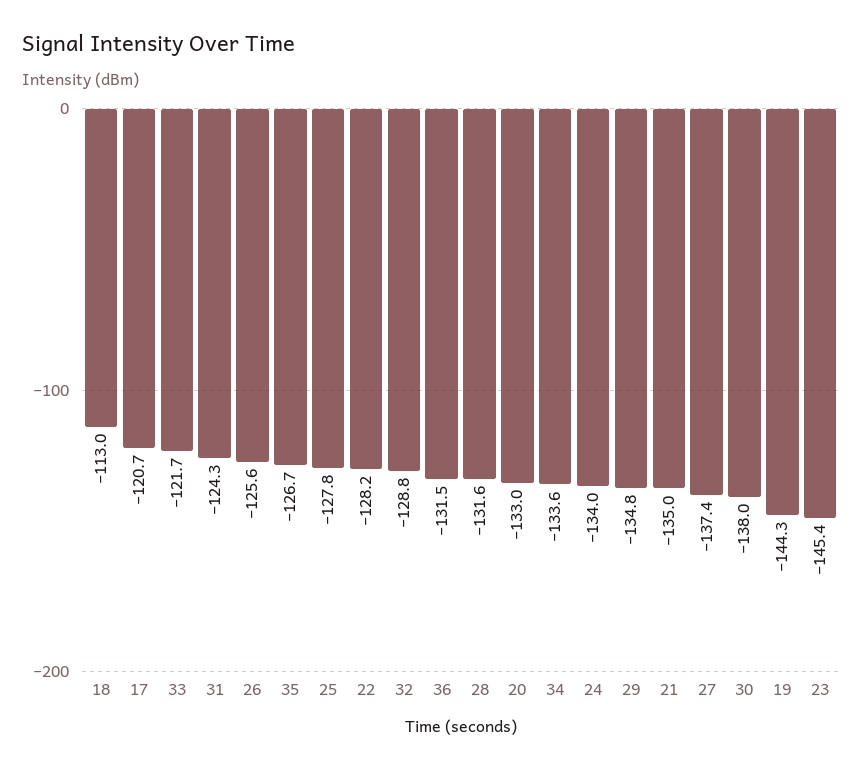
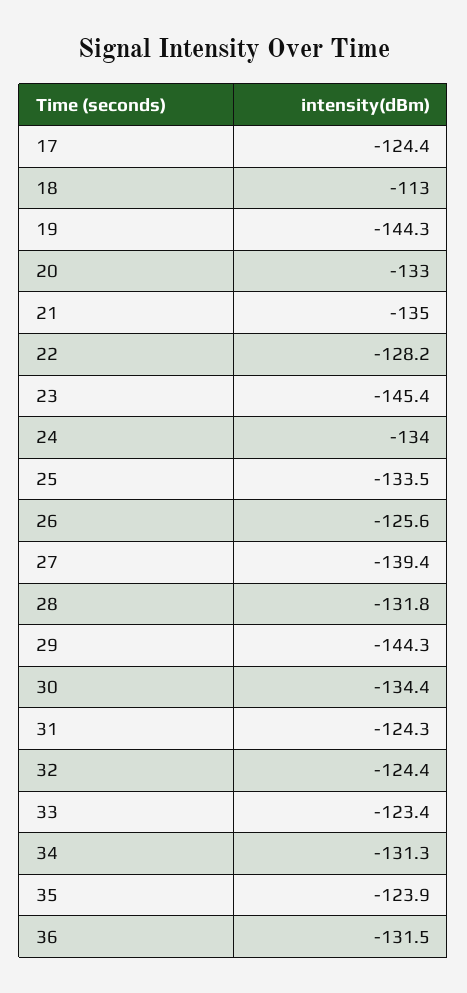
  {
    "18": -113,
-   "17": -120.7,
+   "17": -124.4,
-   "33": -121.7,
+   "33": -123.4,
    "31": -124.3,
    "26": -125.6,
-   "35": -126.7,
+   "35": -123.9,
-   "25": -127.8,
+   "25": -133.5,
    "22": -128.2,
-   "32": -128.8,
+   "32": -124.4,
    "36": -131.5,
-   "28": -131.6,
+   "28": -131.8,
    "20": -133,
-   "34": -133.6,
+   "34": -131.3,
    "24": -134,
-   "29": -134.8,
+   "29": -144.3,
    "21": -135,
-   "27": -137.4,
+   "27": -139.4,
-   "30": -138,
+   "30": -134.4,
    "19": -144.3,
    "23": -145.4
  }

